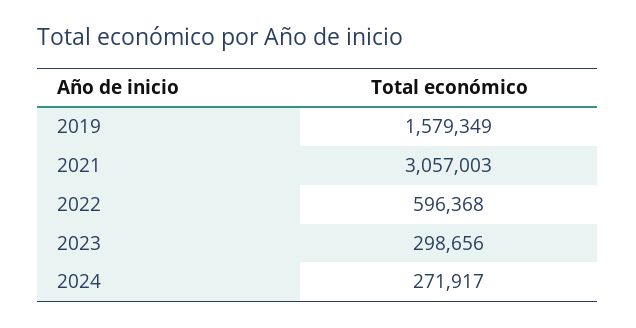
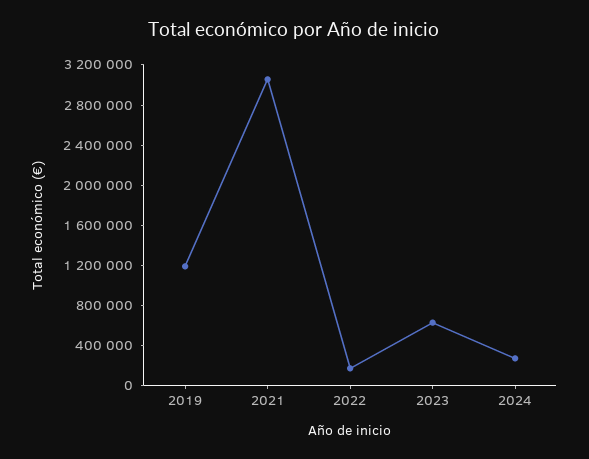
  {
-   "2019": 1579349,
+   "2019": 1200000,
    "2021": 3057003,
-   "2022": 596368,
+   "2022": 200000,
-   "2023": 298656,
+   "2023": 600000,
    "2024": 271917
  }

